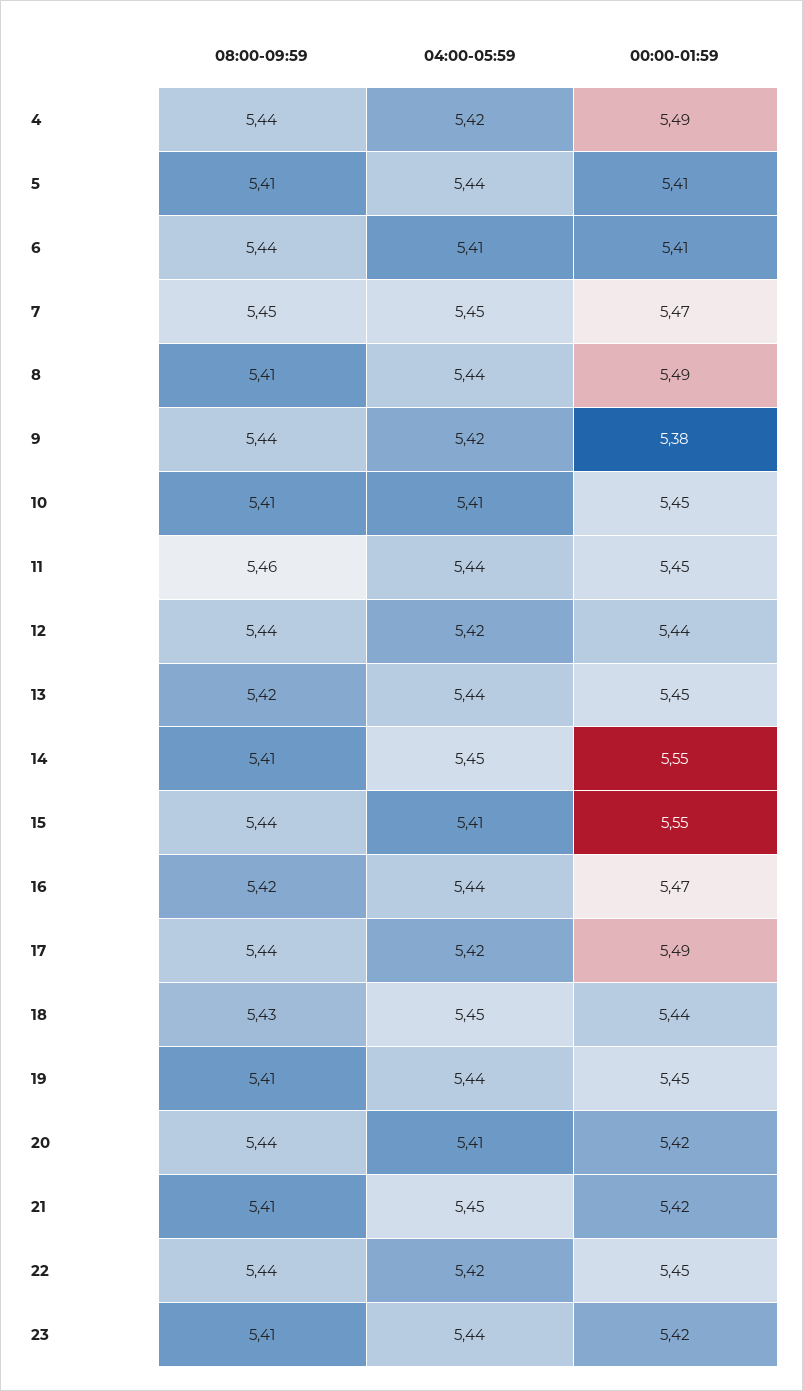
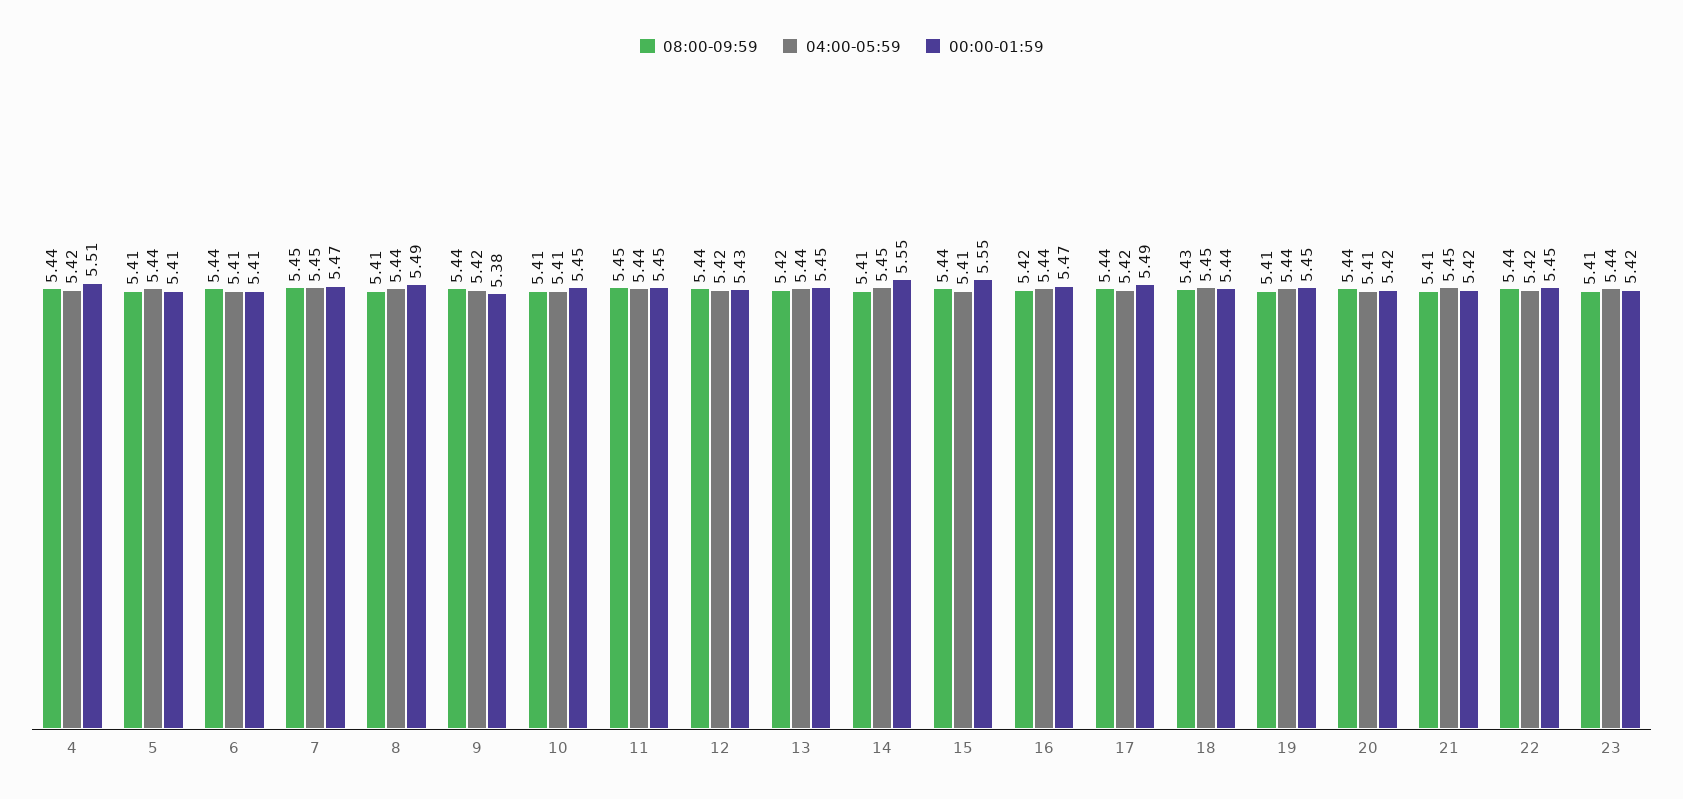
  {
    "08:00-09:59": {
      "4": 5.44,
      "5": 5.41,
      "6": 5.44,
      "7": 5.45,
      "8": 5.41,
      "9": 5.44,
      "10": 5.41,
-     "11": 5.46,
+     "11": 5.45,
      "12": 5.44,
      "13": 5.42,
      "14": 5.41,
      "15": 5.44,
      "16": 5.42,
      "17": 5.44,
      "18": 5.43,
      "19": 5.41,
      "20": 5.44,
      "21": 5.41,
      "22": 5.44,
      "23": 5.41
    },
    "04:00-05:59": {
      "4": 5.42,
      "5": 5.44,
      "6": 5.41,
      "7": 5.45,
      "8": 5.44,
      "9": 5.42,
      "10": 5.41,
      "11": 5.44,
      "12": 5.42,
      "13": 5.44,
      "14": 5.45,
      "15": 5.41,
      "16": 5.44,
      "17": 5.42,
      "18": 5.45,
      "19": 5.44,
      "20": 5.41,
      "21": 5.45,
      "22": 5.42,
      "23": 5.44
    },
    "00:00-01:59": {
-     "4": 5.49,
+     "4": 5.51,
      "5": 5.41,
      "6": 5.41,
      "7": 5.47,
      "8": 5.49,
      "9": 5.38,
      "10": 5.45,
      "11": 5.45,
-     "12": 5.44,
+     "12": 5.43,
      "13": 5.45,
      "14": 5.55,
      "15": 5.55,
      "16": 5.47,
      "17": 5.49,
      "18": 5.44,
      "19": 5.45,
      "20": 5.42,
      "21": 5.42,
      "22": 5.45,
      "23": 5.42
    }
  }

